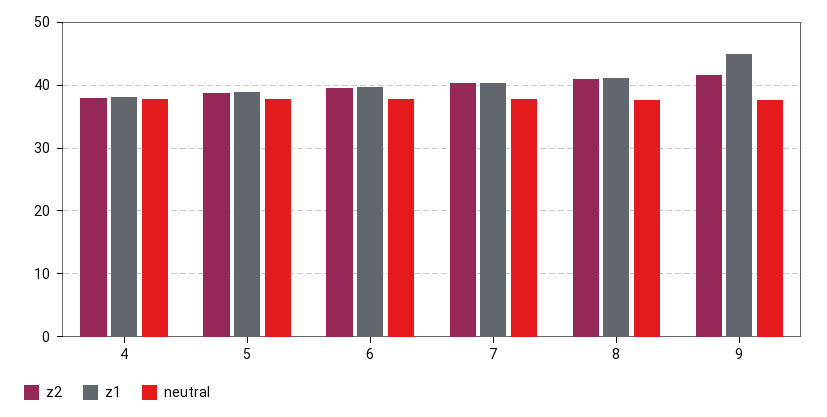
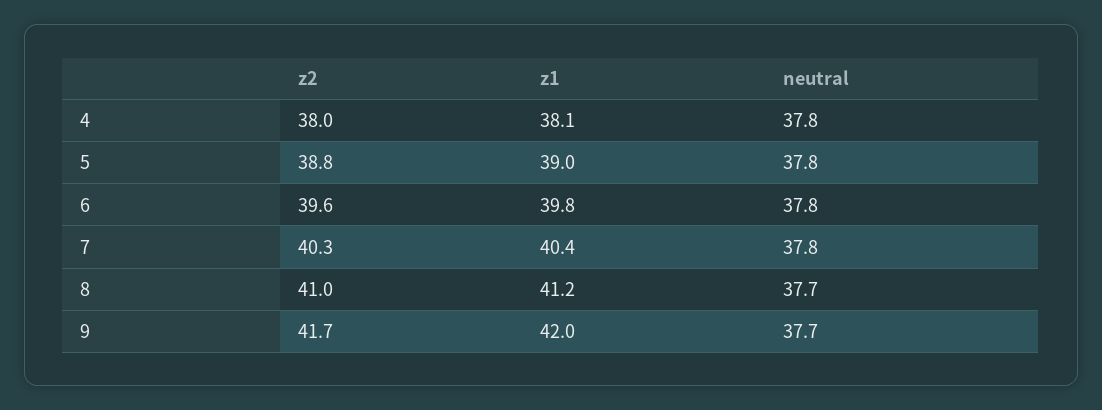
  {
    "z2": {
      "4": 38,
      "5": 38.8,
      "6": 39.6,
      "7": 40.3,
      "8": 41,
      "9": 41.7
    },
    "z1": {
      "4": 38.1,
      "5": 39,
      "6": 39.8,
      "7": 40.4,
      "8": 41.2,
-     "9": 45
+     "9": 42
    },
    "neutral": {
      "4": 37.8,
      "5": 37.8,
      "6": 37.8,
      "7": 37.8,
      "8": 37.7,
      "9": 37.7
    }
  }

